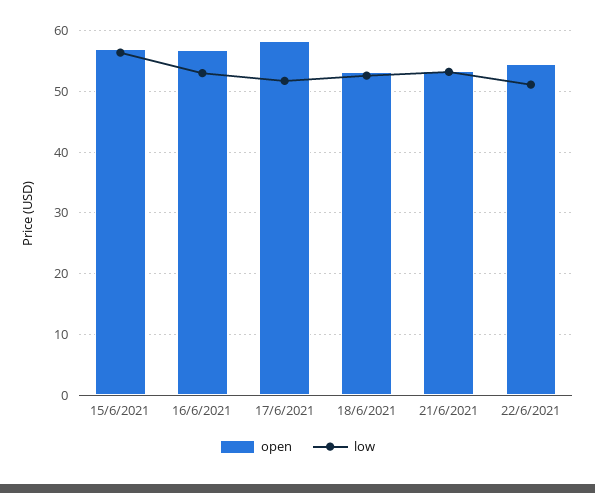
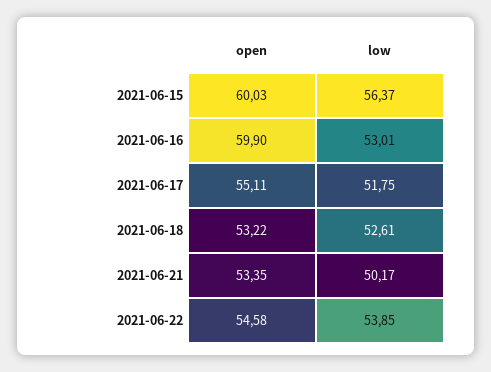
  {
    "open": {
-     "15/6/2021": 57,
+     "15/6/2021": 60.03,
-     "16/6/2021": 57,
+     "16/6/2021": 59.9,
-     "17/6/2021": 58,
+     "17/6/2021": 55.11,
      "18/6/2021": 53.22,
      "21/6/2021": 53.35,
      "22/6/2021": 54.58
    },
    "low": {
      "15/6/2021": 56.37,
      "16/6/2021": 53.01,
      "17/6/2021": 51.75,
      "18/6/2021": 52.61,
-     "21/6/2021": 53,
+     "21/6/2021": 50.17,
-     "22/6/2021": 51
+     "22/6/2021": 53.85
    }
  }

